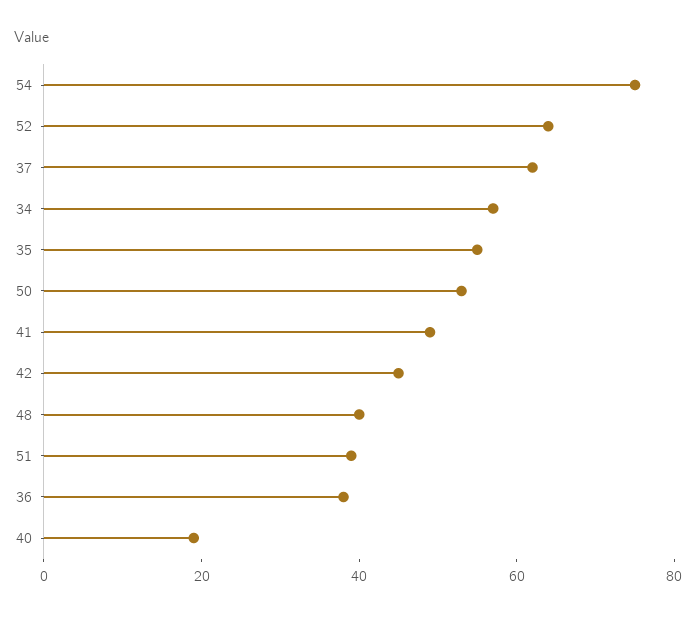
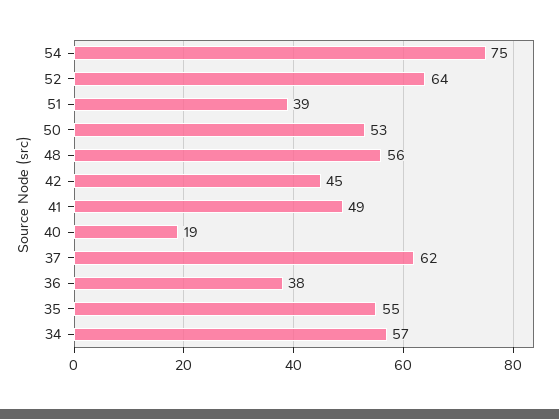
  {
    "54": 75,
    "52": 64,
    "37": 62,
    "34": 57,
    "35": 55,
    "50": 53,
    "41": 49,
    "42": 45,
-   "48": 40,
+   "48": 56,
    "51": 39,
    "36": 38,
    "40": 19
  }

